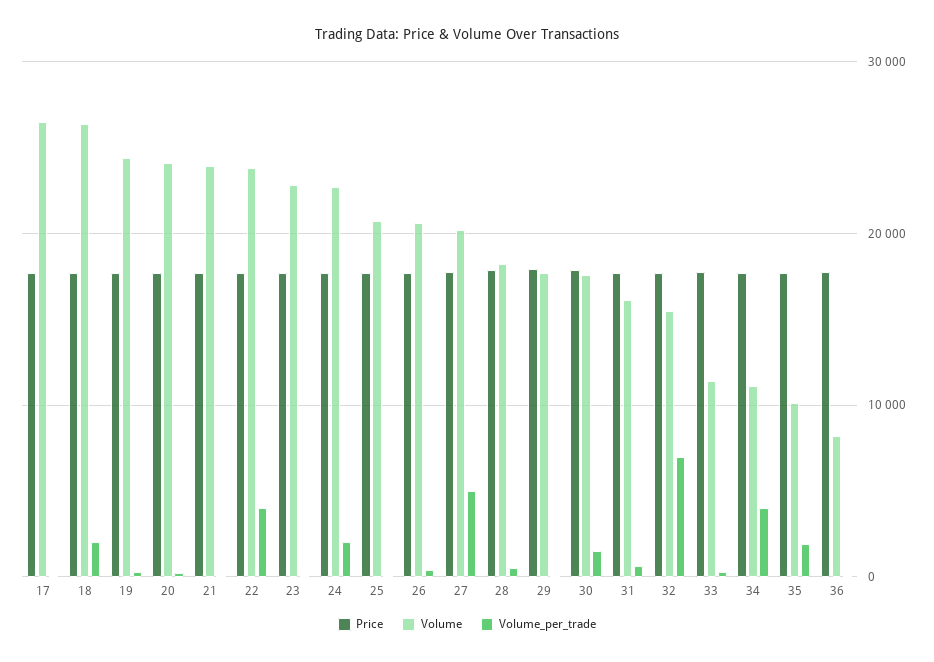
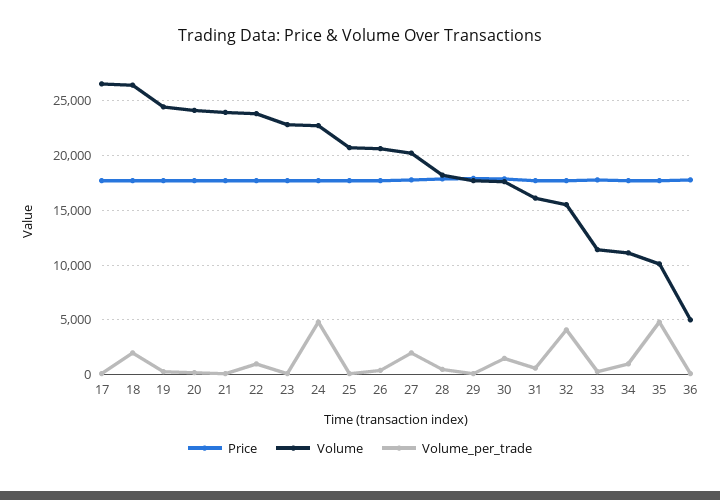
  {
    "Price": {
      "17": 18000,
      "18": 18000,
      "19": 18000,
      "20": 18000,
      "21": 18000,
      "22": 18000,
      "23": 18000,
      "24": 18000,
      "25": 18000,
      "26": 18000,
      "27": 18000,
      "28": 18000,
      "29": 18000,
      "30": 18000,
      "31": 18000,
      "32": 18000,
      "33": 18000,
      "34": 18000,
      "35": 18000,
      "36": 18000
    },
    "Volume": {
      "17": 27000,
      "18": 26000,
      "19": 24000,
      "20": 24000,
      "21": 24000,
      "22": 24000,
      "23": 23000,
      "24": 23000,
      "25": 21000,
      "26": 21000,
      "27": 20000,
      "28": 18000,
      "29": 18000,
      "30": 18000,
      "31": 16000,
      "32": 16000,
      "33": 11000,
      "34": 11000,
      "35": 10000,
-     "36": 8000
+     "36": 5000
    },
    "Volume_per_trade": {
      "17": 0,
      "18": 2000,
      "19": 0,
      "20": 0,
      "21": 0,
-     "22": 4000,
+     "22": 1000,
      "23": 0,
-     "24": 2000,
+     "24": 5000,
      "25": 0,
      "26": 0,
-     "27": 5000,
+     "27": 2000,
      "28": 1000,
      "29": 0,
      "30": 2000,
      "31": 1000,
-     "32": 7000,
+     "32": 4000,
      "33": 0,
-     "34": 4000,
+     "34": 1000,
-     "35": 2000,
+     "35": 5000,
      "36": 0
    }
  }

